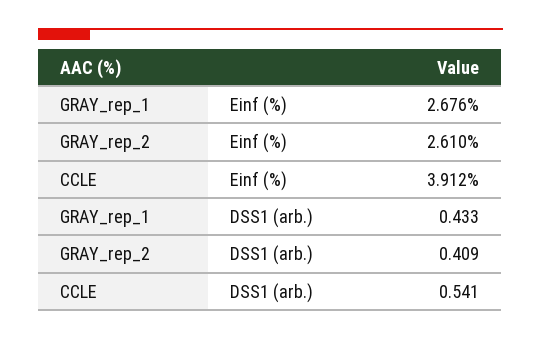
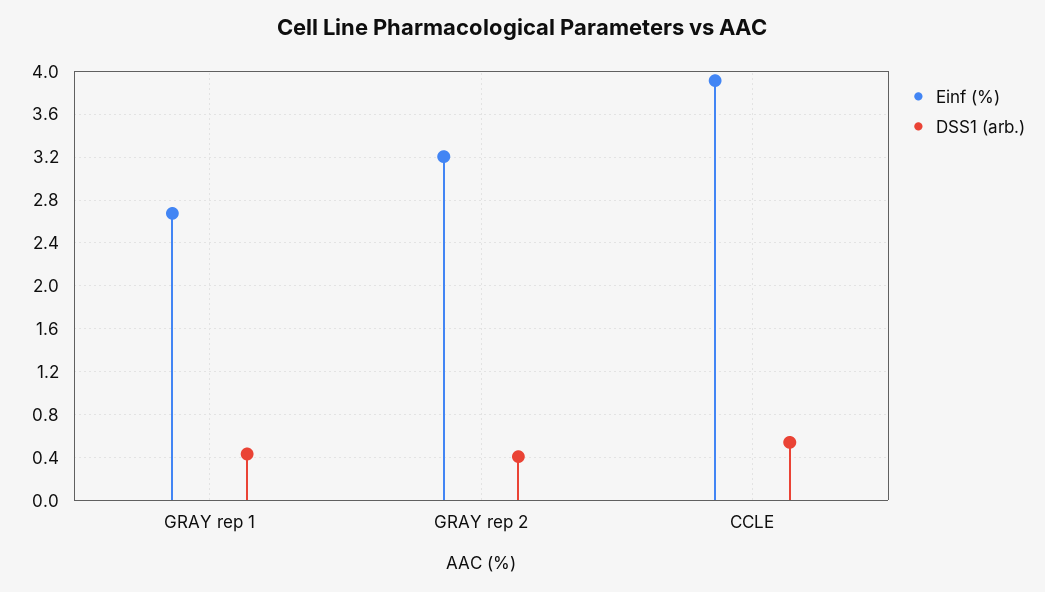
  {
    "Einf (%)": {
      "GRAY_rep_1": 2.676,
-     "GRAY_rep_2": 2.61,
+     "GRAY_rep_2": 3.2,
      "CCLE": 3.912
    },
    "DSS1 (arb.)": {
      "GRAY_rep_1": 0.433,
      "GRAY_rep_2": 0.409,
      "CCLE": 0.541
    }
  }

